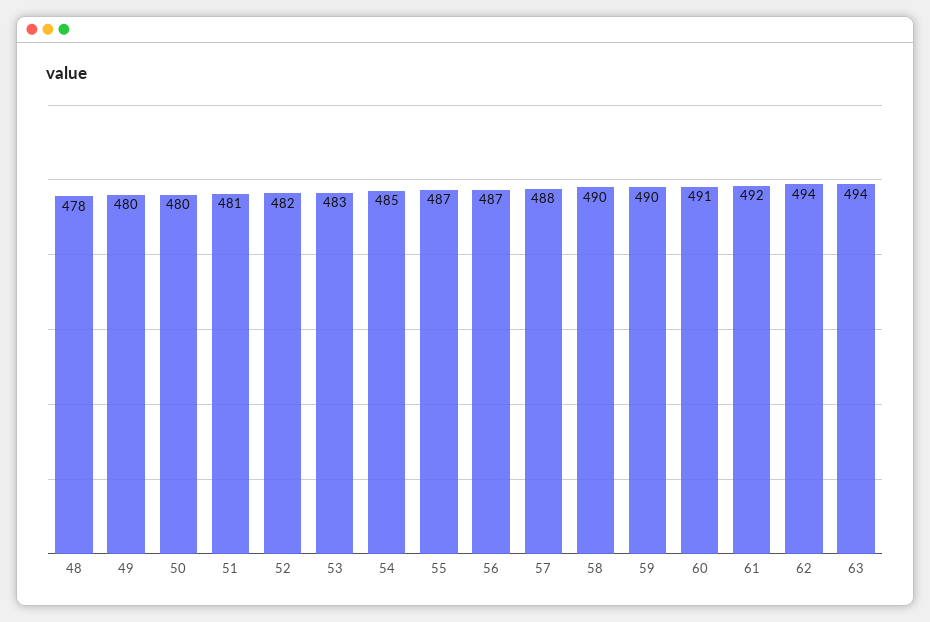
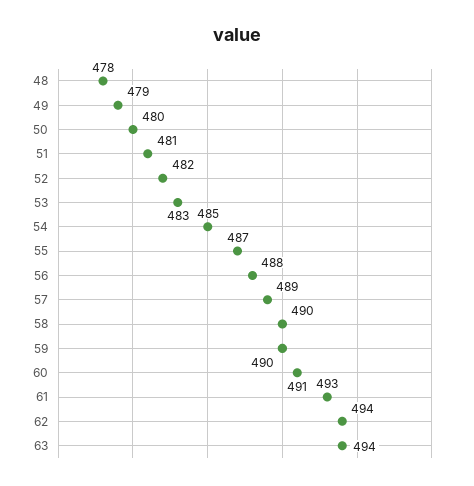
  {
    "48": 478,
-   "49": 480,
+   "49": 479,
    "50": 480,
    "51": 481,
    "52": 482,
    "53": 483,
    "54": 485,
    "55": 487,
-   "56": 487,
+   "56": 488,
-   "57": 488,
+   "57": 489,
    "58": 490,
    "59": 490,
    "60": 491,
-   "61": 492,
+   "61": 493,
    "62": 494,
    "63": 494
  }

